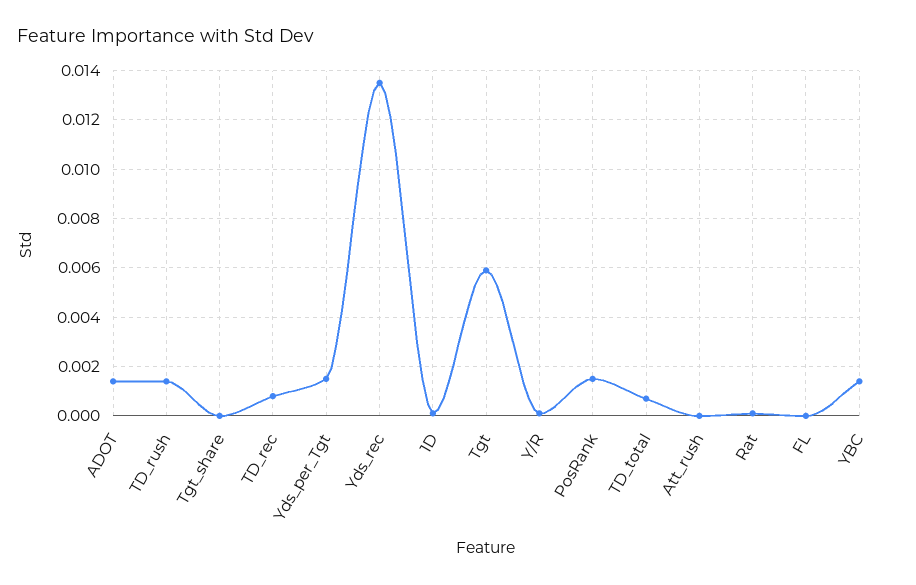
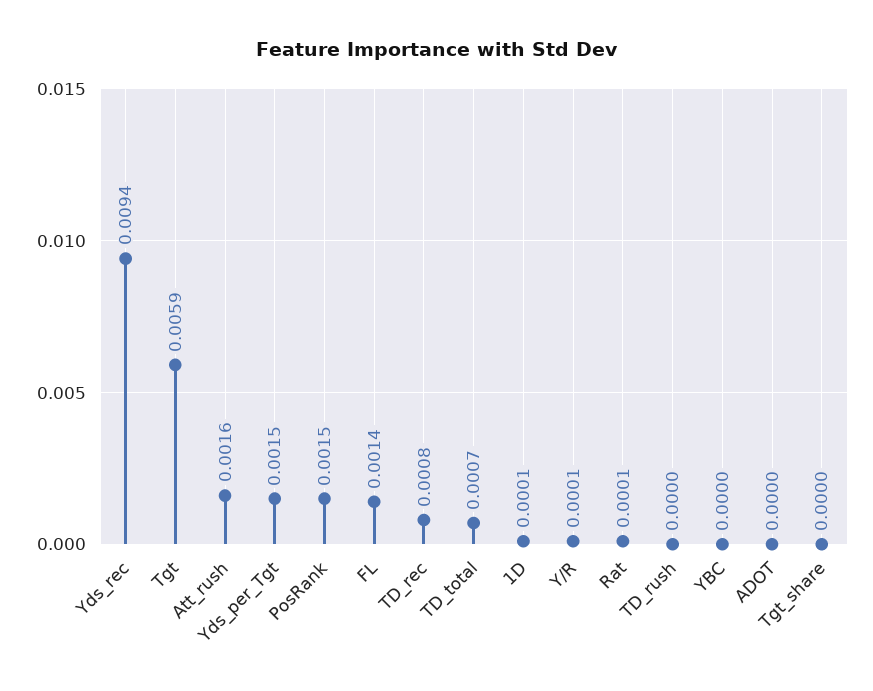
  {
-   "ADOT": 0.0015,
+   "ADOT": 0,
-   "TD_rush": 0.0015,
+   "TD_rush": 0,
    "Tgt_share": 0,
    "TD_rec": 0.0008,
    "Yds_per_Tgt": 0.0015,
-   "Yds_rec": 0.0135,
+   "Yds_rec": 0.0094,
    "1D": 0.0001,
    "Tgt": 0.0059,
    "Y/R": 0.0001,
    "PosRank": 0.0015,
    "TD_total": 0.0007,
-   "Att_rush": 0,
+   "Att_rush": 0.0016,
    "Rat": 0.0001,
-   "FL": 0,
+   "FL": 0.0014,
-   "YBC": 0.0015
+   "YBC": 0
  }

